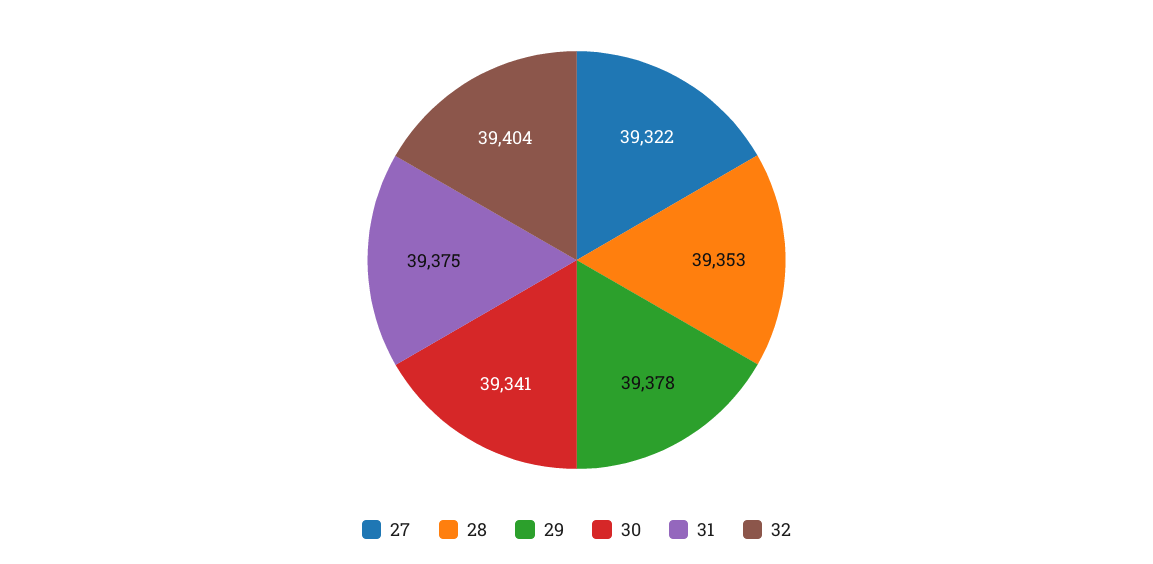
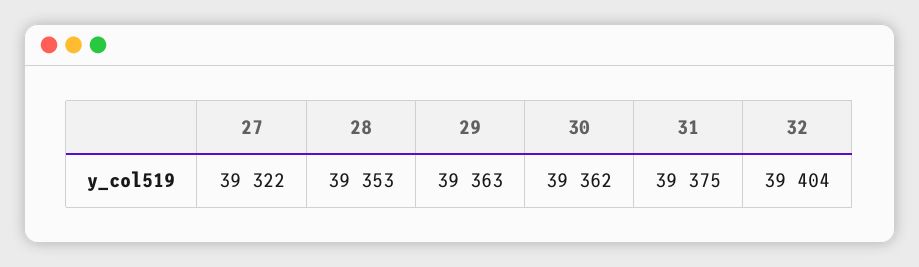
  {
    "27": 39322,
    "28": 39353,
-   "29": 39378,
+   "29": 39363,
-   "30": 39341,
+   "30": 39362,
    "31": 39375,
    "32": 39404
  }

